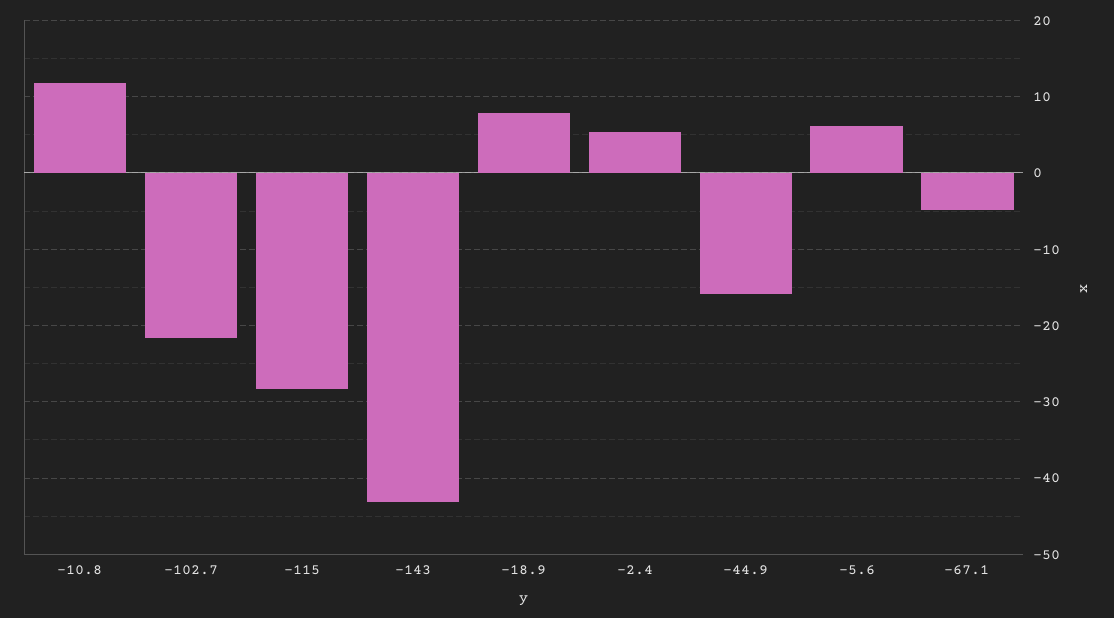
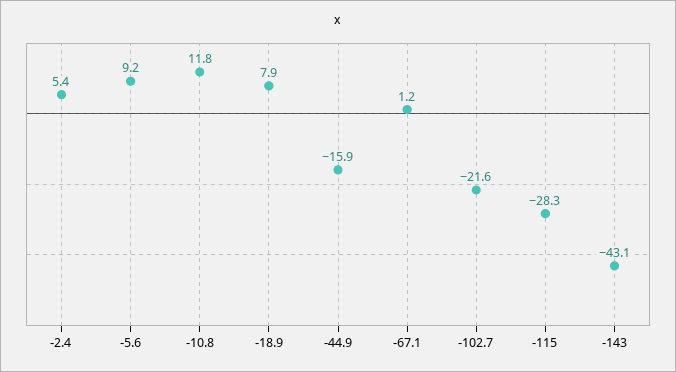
  {
    "-10.8": 11.8,
    "-102.7": -21.6,
    "-115": -28.3,
    "-143": -43.1,
    "-18.9": 7.9,
    "-2.4": 5.4,
    "-44.9": -15.9,
-   "-5.6": 6,
+   "-5.6": 9.2,
-   "-67.1": -5
+   "-67.1": 1.2
  }

